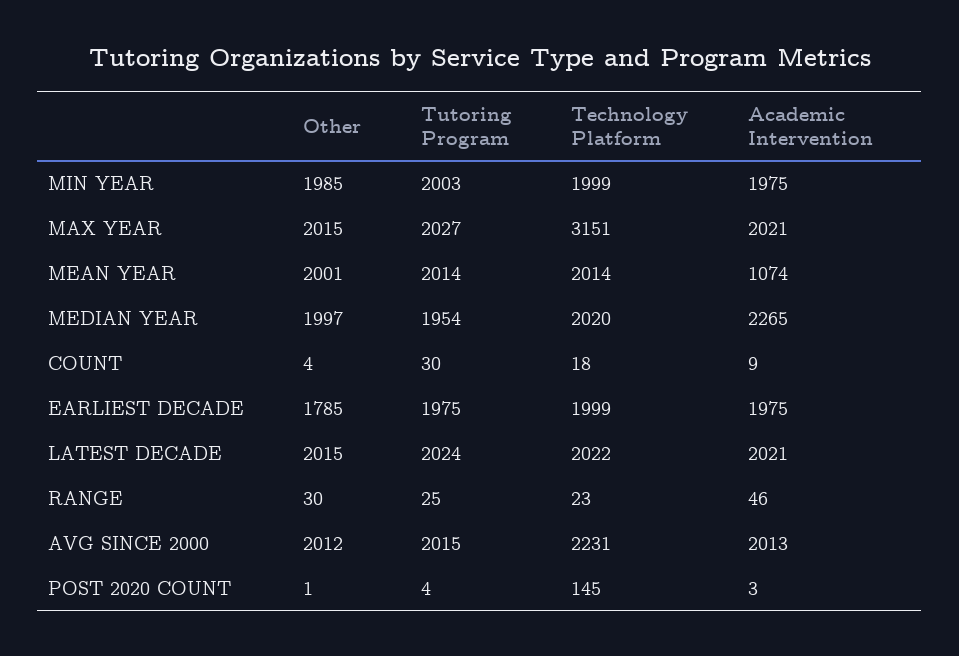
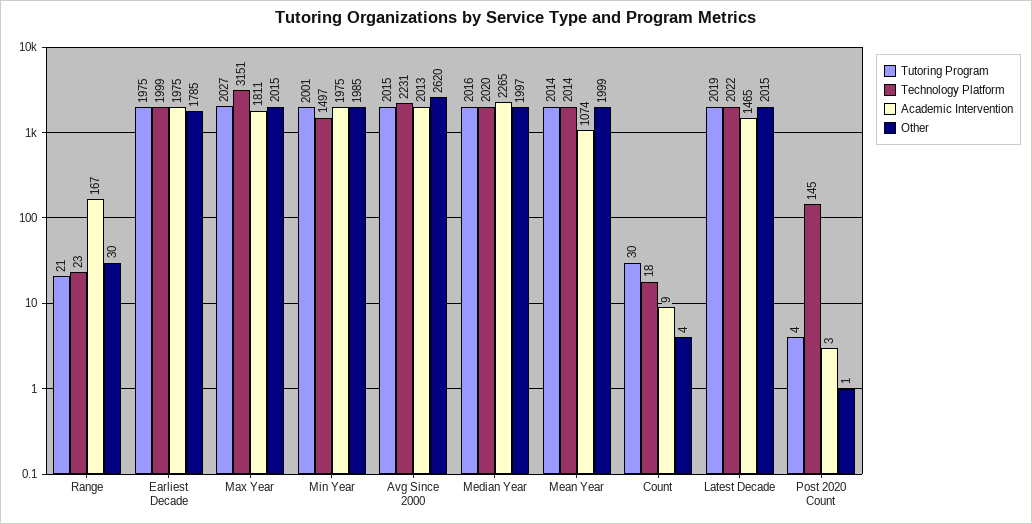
  {
    "Other": {
      "MIN YEAR": 1985,
      "MAX YEAR": 2015,
-     "MEAN YEAR": 2001,
+     "MEAN YEAR": 1999,
      "MEDIAN YEAR": 1997,
      "COUNT": 4,
      "EARLIEST DECADE": 1785,
      "LATEST DECADE": 2015,
      "RANGE": 30,
-     "AVG SINCE 2000": 2012,
+     "AVG SINCE 2000": 2620,
      "POST 2020 COUNT": 1
    },
    "Tutoring Program": {
-     "MIN YEAR": 2003,
+     "MIN YEAR": 2001,
      "MAX YEAR": 2027,
      "MEAN YEAR": 2014,
-     "MEDIAN YEAR": 1954,
+     "MEDIAN YEAR": 2016,
      "COUNT": 30,
      "EARLIEST DECADE": 1975,
-     "LATEST DECADE": 2024,
+     "LATEST DECADE": 2019,
-     "RANGE": 25,
+     "RANGE": 21,
      "AVG SINCE 2000": 2015,
      "POST 2020 COUNT": 4
    },
    "Technology Platform": {
-     "MIN YEAR": 1999,
+     "MIN YEAR": 1497,
      "MAX YEAR": 3151,
      "MEAN YEAR": 2014,
      "MEDIAN YEAR": 2020,
      "COUNT": 18,
      "EARLIEST DECADE": 1999,
      "LATEST DECADE": 2022,
      "RANGE": 23,
      "AVG SINCE 2000": 2231,
      "POST 2020 COUNT": 145
    },
    "Academic Intervention": {
      "MIN YEAR": 1975,
-     "MAX YEAR": 2021,
+     "MAX YEAR": 1811,
      "MEAN YEAR": 1074,
      "MEDIAN YEAR": 2265,
      "COUNT": 9,
      "EARLIEST DECADE": 1975,
-     "LATEST DECADE": 2021,
+     "LATEST DECADE": 1465,
-     "RANGE": 46,
+     "RANGE": 167,
      "AVG SINCE 2000": 2013,
      "POST 2020 COUNT": 3
    }
  }

